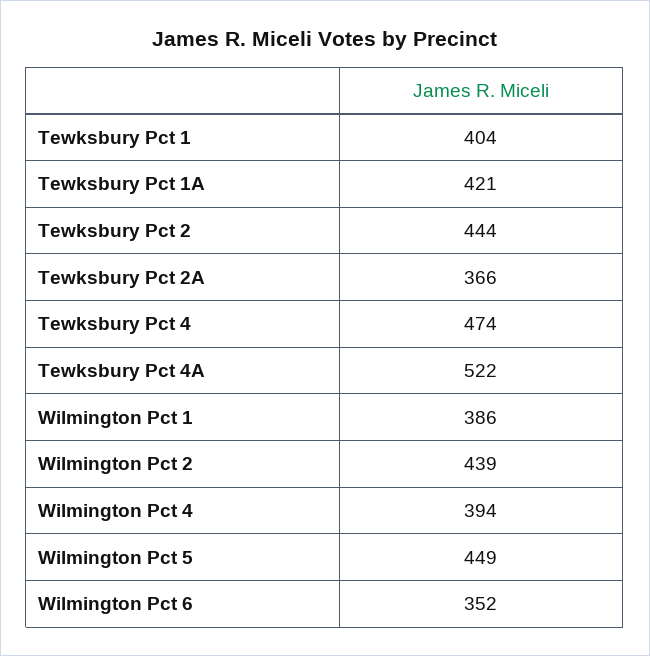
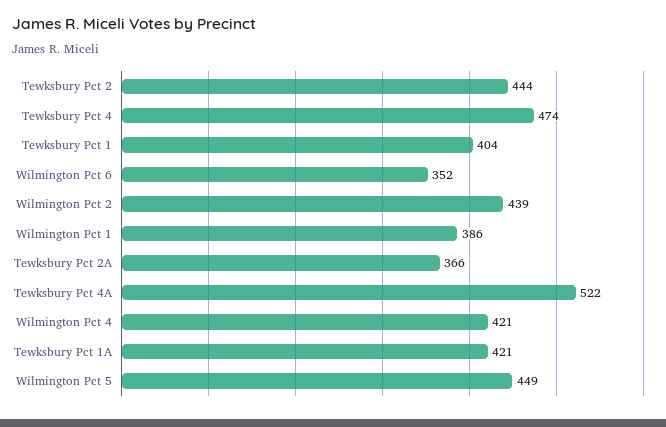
  {
    "Tewksbury Pct 1": 404,
    "Tewksbury Pct 1A": 421,
    "Tewksbury Pct 2": 444,
    "Tewksbury Pct 2A": 366,
    "Tewksbury Pct 4": 474,
    "Tewksbury Pct 4A": 522,
    "Wilmington Pct 1": 386,
    "Wilmington Pct 2": 439,
-   "Wilmington Pct 4": 394,
+   "Wilmington Pct 4": 421,
    "Wilmington Pct 5": 449,
    "Wilmington Pct 6": 352
  }

